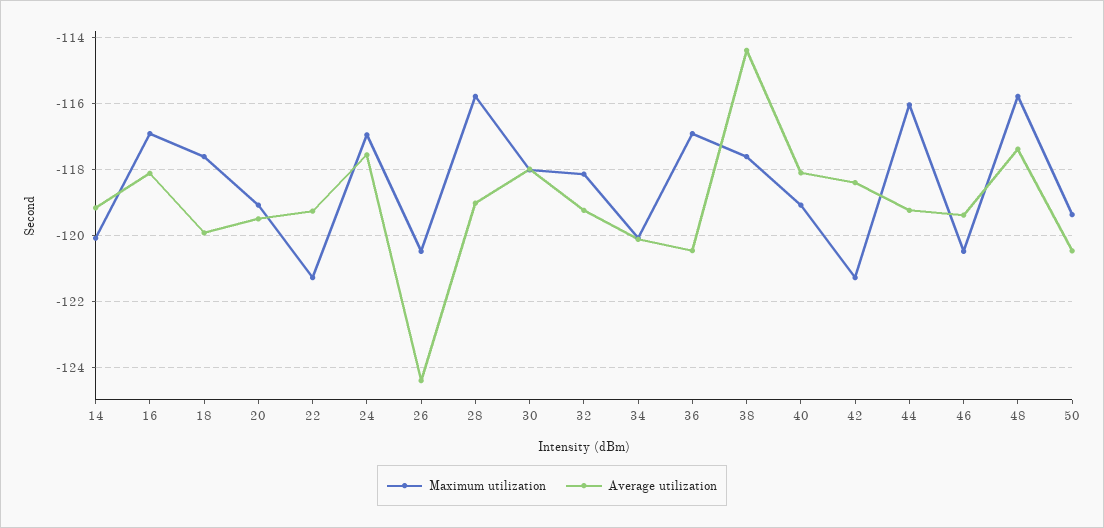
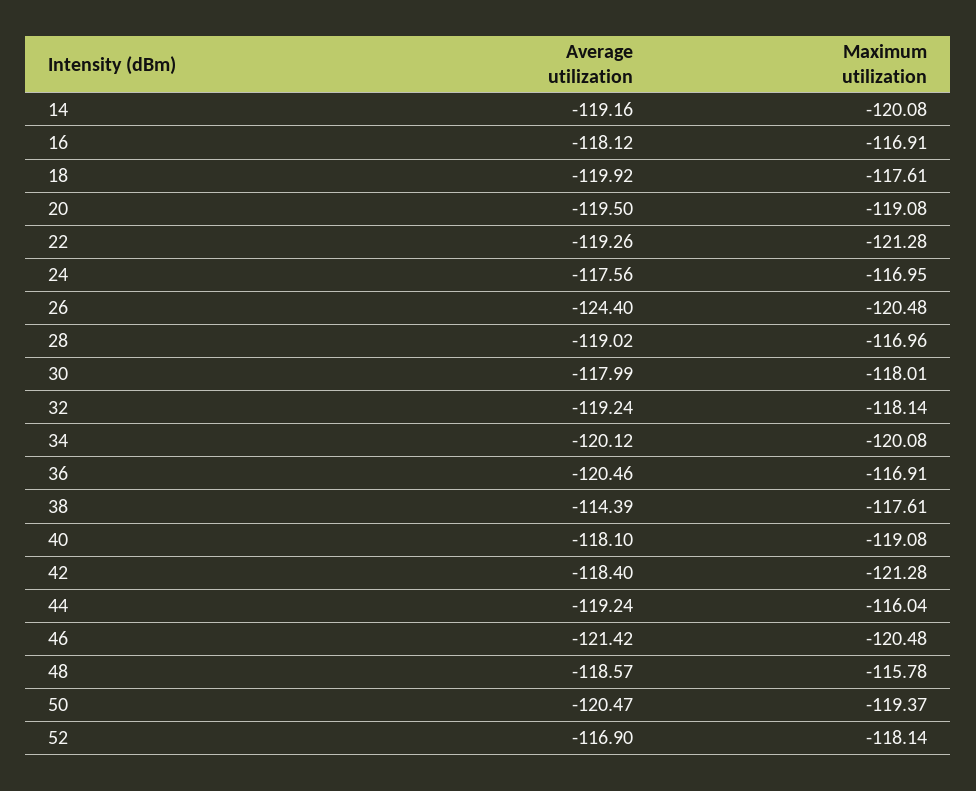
  {
    "Maximum utilization": {
      "14": -120.08,
      "16": -116.91,
      "18": -117.61,
      "20": -119.08,
      "22": -121.28,
      "24": -116.95,
      "26": -120.48,
-     "28": -115.8,
+     "28": -116.96,
      "30": -118.01,
      "32": -118.14,
      "34": -120.08,
      "36": -116.91,
      "38": -117.61,
      "40": -119.08,
      "42": -121.28,
      "44": -116.04,
      "46": -120.48,
      "48": -115.78,
-     "50": -119.37
+     "50": -119.37,
+     "52": -118.14
    },
    "Average utilization": {
      "14": -119.16,
      "16": -118.12,
      "18": -119.92,
      "20": -119.5,
      "22": -119.26,
      "24": -117.56,
      "26": -124.4,
      "28": -119.02,
      "30": -117.99,
      "32": -119.24,
      "34": -120.12,
      "36": -120.46,
      "38": -114.39,
      "40": -118.1,
      "42": -118.4,
      "44": -119.24,
-     "46": -119.4,
+     "46": -121.42,
-     "48": -117.4,
+     "48": -118.57,
-     "50": -120.47
+     "50": -120.47,
+     "52": -116.9
    }
  }

